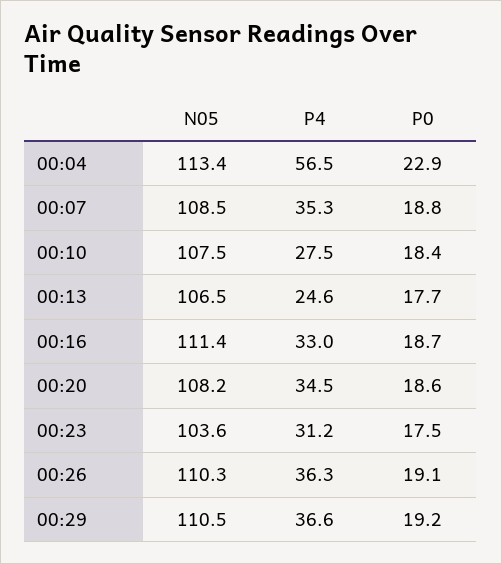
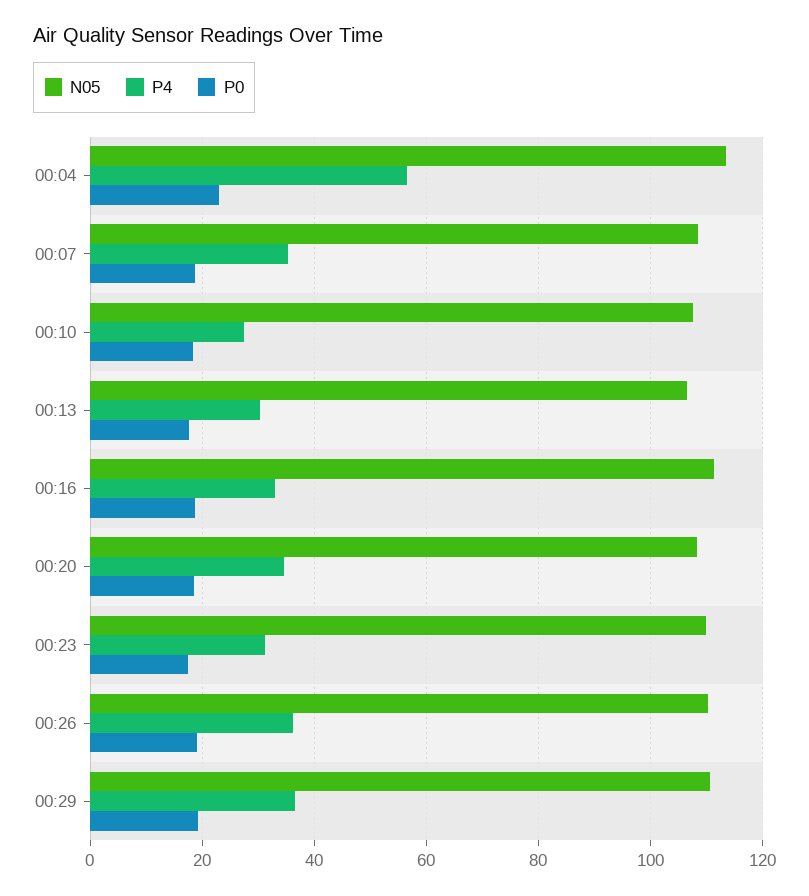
  {
    "N05": {
      "00:04": 113.4,
      "00:07": 108.5,
      "00:10": 107.5,
      "00:13": 106.5,
      "00:16": 111.4,
      "00:20": 108.2,
-     "00:23": 103.6,
+     "00:23": 110,
      "00:26": 110.3,
      "00:29": 110.5
    },
    "P4": {
      "00:04": 56.5,
      "00:07": 35.3,
      "00:10": 27.5,
-     "00:13": 24.6,
+     "00:13": 30,
      "00:16": 33,
      "00:20": 34.5,
      "00:23": 31.2,
      "00:26": 36.3,
      "00:29": 36.6
    },
    "P0": {
      "00:04": 22.9,
      "00:07": 18.8,
      "00:10": 18.4,
      "00:13": 17.7,
      "00:16": 18.7,
      "00:20": 18.6,
      "00:23": 17.5,
      "00:26": 19.1,
      "00:29": 19.2
    }
  }

